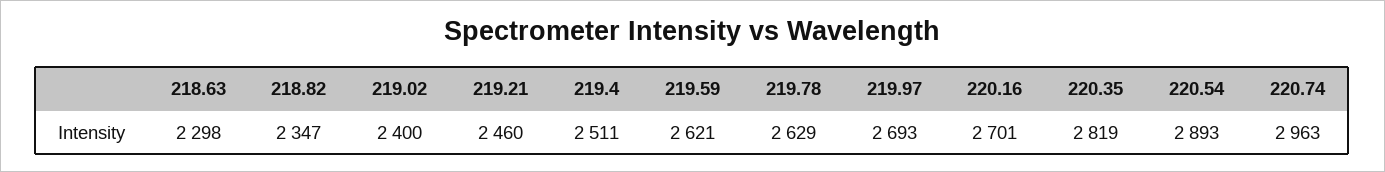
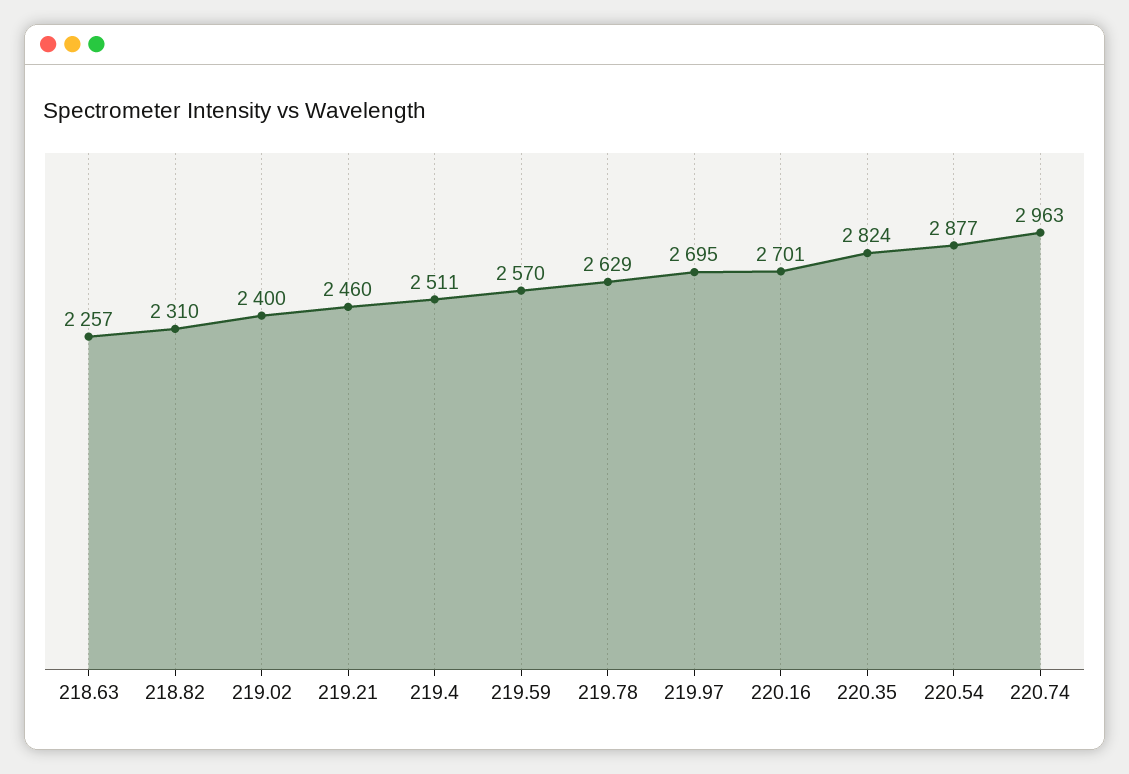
  {
-   "218.63": 2298,
+   "218.63": 2257,
-   "218.82": 2347,
+   "218.82": 2310,
    "219.02": 2400,
    "219.21": 2460,
    "219.4": 2511,
-   "219.59": 2621,
+   "219.59": 2570,
    "219.78": 2629,
-   "219.97": 2693,
+   "219.97": 2695,
    "220.16": 2701,
-   "220.35": 2819,
+   "220.35": 2824,
-   "220.54": 2893,
+   "220.54": 2877,
    "220.74": 2963
  }

